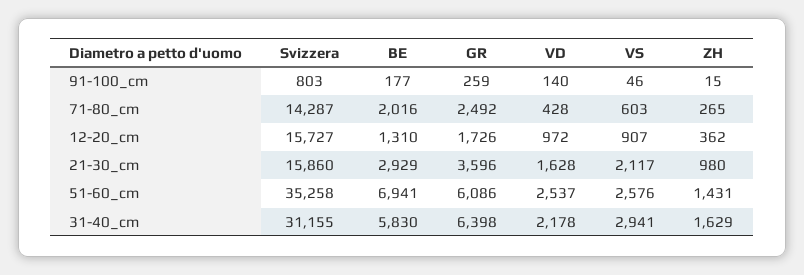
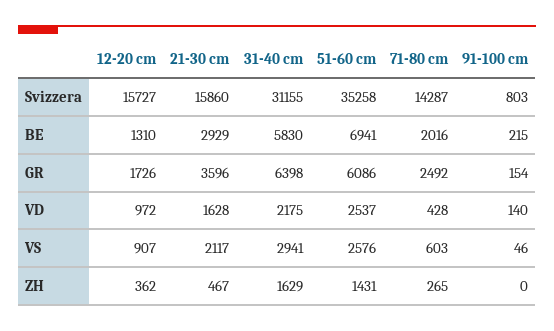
  {
    "Svizzera": {
      "91-100_cm": 803,
      "71-80_cm": 14287,
      "12-20_cm": 15727,
      "21-30_cm": 15860,
      "51-60_cm": 35258,
      "31-40_cm": 31155
    },
    "BE": {
-     "91-100_cm": 177,
+     "91-100_cm": 215,
      "71-80_cm": 2016,
      "12-20_cm": 1310,
      "21-30_cm": 2929,
      "51-60_cm": 6941,
      "31-40_cm": 5830
    },
    "GR": {
-     "91-100_cm": 259,
+     "91-100_cm": 154,
      "71-80_cm": 2492,
      "12-20_cm": 1726,
      "21-30_cm": 3596,
      "51-60_cm": 6086,
      "31-40_cm": 6398
    },
    "VD": {
      "91-100_cm": 140,
      "71-80_cm": 428,
      "12-20_cm": 972,
      "21-30_cm": 1628,
      "51-60_cm": 2537,
-     "31-40_cm": 2178
+     "31-40_cm": 2175
    },
    "VS": {
      "91-100_cm": 46,
      "71-80_cm": 603,
      "12-20_cm": 907,
      "21-30_cm": 2117,
      "51-60_cm": 2576,
      "31-40_cm": 2941
    },
    "ZH": {
-     "91-100_cm": 15,
+     "91-100_cm": 0,
      "71-80_cm": 265,
      "12-20_cm": 362,
-     "21-30_cm": 980,
+     "21-30_cm": 467,
      "51-60_cm": 1431,
      "31-40_cm": 1629
    }
  }

